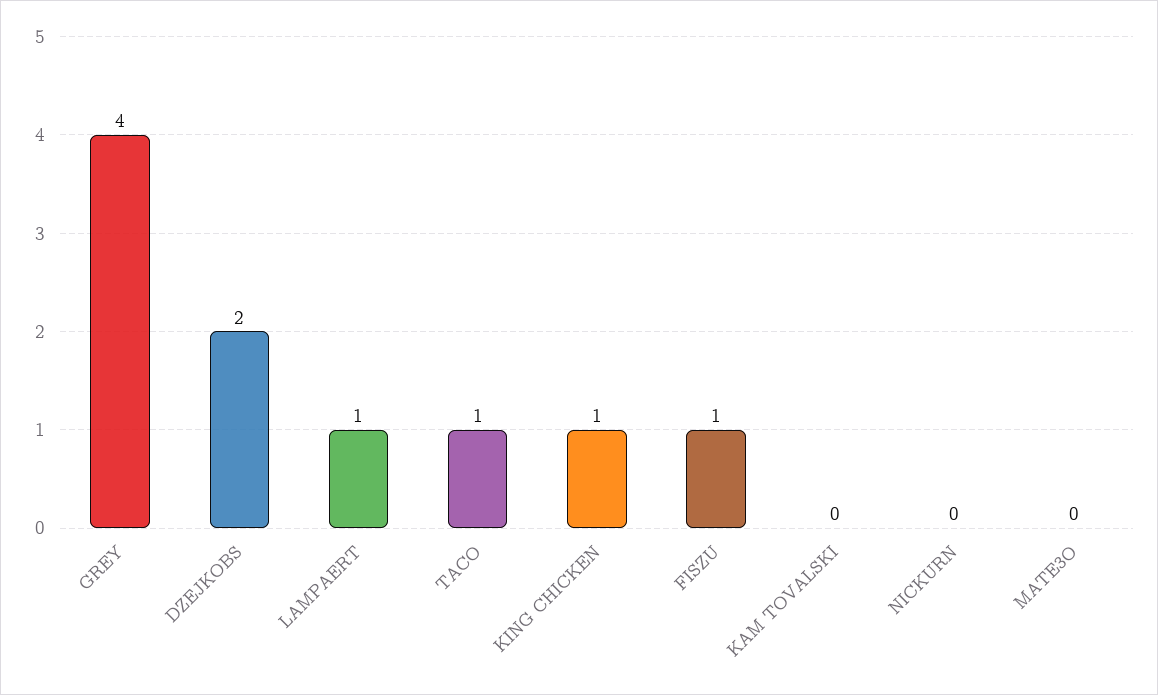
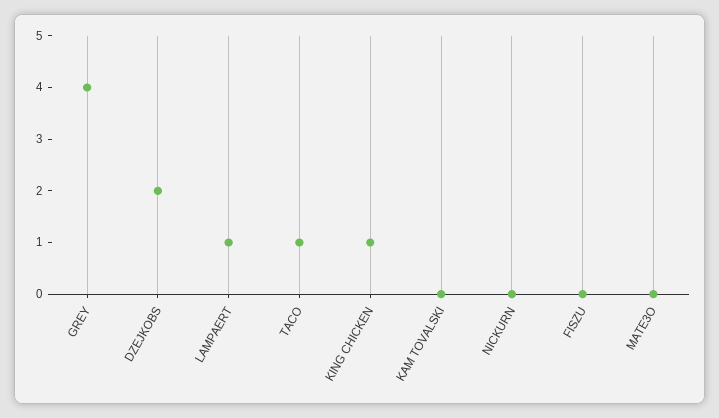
  {
    "GREY": 4,
    "DZEJKOBS": 2,
    "LAMPAERT": 1,
    "TACO": 1,
    "KING CHICKEN": 1,
-   "FISZU": 1,
+   "FISZU": 0,
    "KAM TOVALSKI": 0,
    "NICKURN": 0,
    "MATE3O": 0
  }

